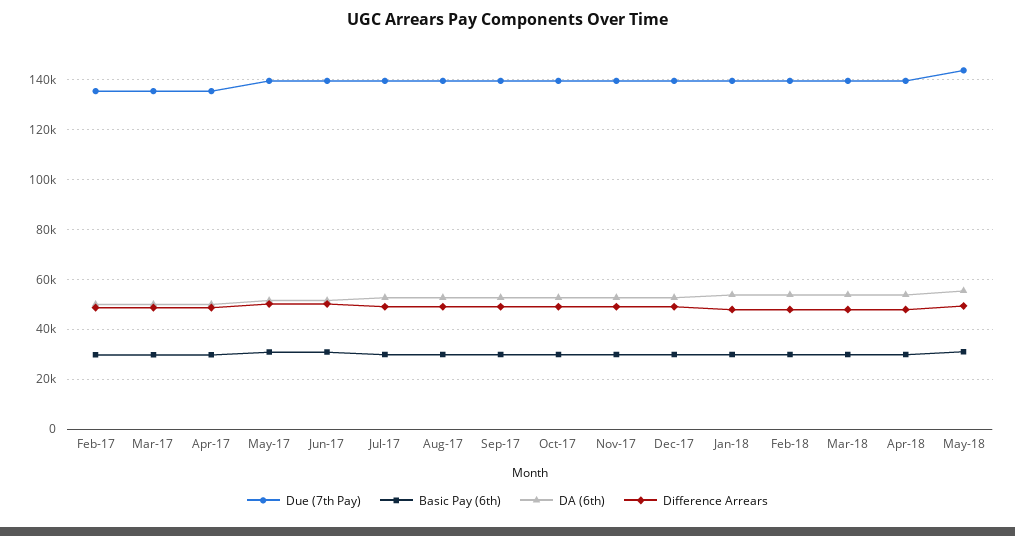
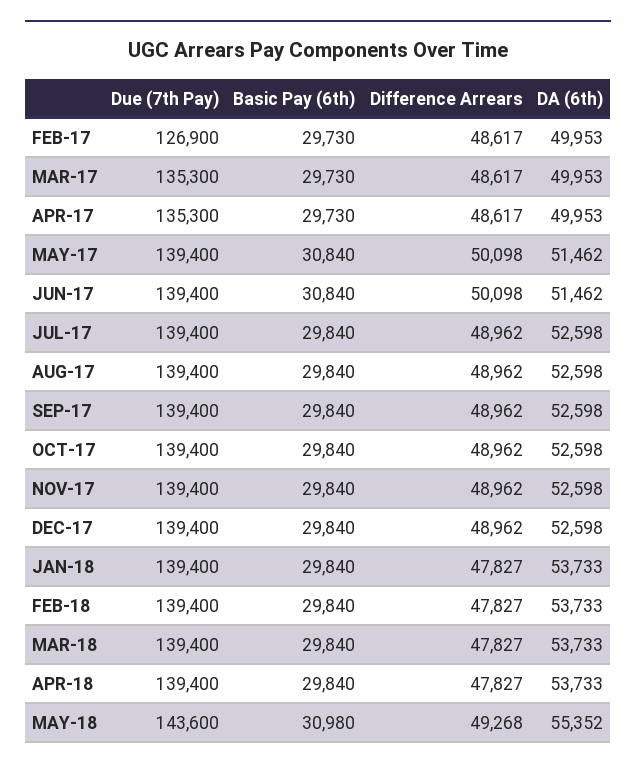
  {
    "Due (7th Pay)": {
-     "Feb-17": 135000,
+     "Feb-17": 126900,
      "Mar-17": 135300,
      "Apr-17": 135300,
      "May-17": 139400,
      "Jun-17": 139400,
      "Jul-17": 139400,
      "Aug-17": 139400,
      "Sep-17": 139400,
      "Oct-17": 139400,
      "Nov-17": 139400,
      "Dec-17": 139400,
      "Jan-18": 139400,
      "Feb-18": 139400,
      "Mar-18": 139400,
      "Apr-18": 139400,
      "May-18": 143600
    },
    "Basic Pay (6th)": {
      "Feb-17": 29730,
      "Mar-17": 29730,
      "Apr-17": 29730,
      "May-17": 30840,
      "Jun-17": 30840,
      "Jul-17": 29840,
      "Aug-17": 29840,
      "Sep-17": 29840,
      "Oct-17": 29840,
      "Nov-17": 29840,
      "Dec-17": 29840,
      "Jan-18": 29840,
      "Feb-18": 29840,
      "Mar-18": 29840,
      "Apr-18": 29840,
      "May-18": 30980
    },
    "DA (6th)": {
      "Feb-17": 49953,
      "Mar-17": 49953,
      "Apr-17": 49953,
      "May-17": 51462,
      "Jun-17": 51462,
      "Jul-17": 52598,
      "Aug-17": 52598,
      "Sep-17": 52598,
      "Oct-17": 52598,
      "Nov-17": 52598,
      "Dec-17": 52598,
      "Jan-18": 53733,
      "Feb-18": 53733,
      "Mar-18": 53733,
      "Apr-18": 53733,
      "May-18": 55352
    },
    "Difference Arrears": {
      "Feb-17": 48617,
      "Mar-17": 48617,
      "Apr-17": 48617,
      "May-17": 50098,
      "Jun-17": 50098,
      "Jul-17": 48962,
      "Aug-17": 48962,
      "Sep-17": 48962,
      "Oct-17": 48962,
      "Nov-17": 48962,
      "Dec-17": 48962,
      "Jan-18": 47827,
      "Feb-18": 47827,
      "Mar-18": 47827,
      "Apr-18": 47827,
      "May-18": 49268
    }
  }

